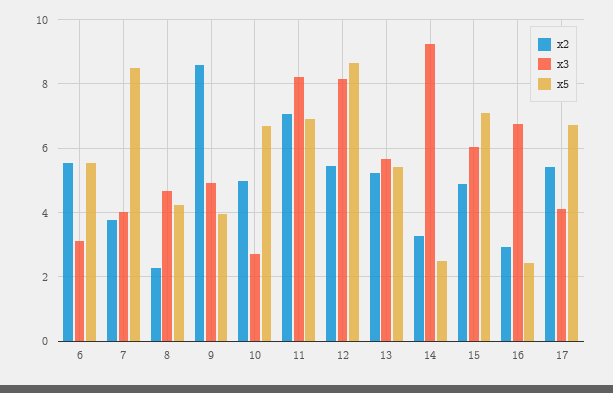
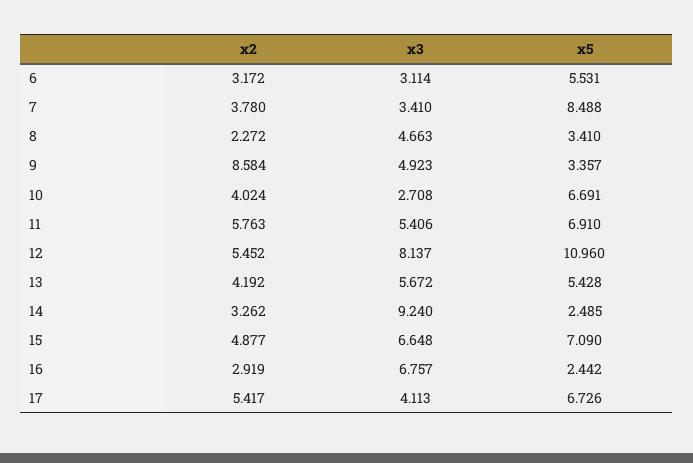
  {
    "x2": {
-     "6": 5.6,
+     "6": 3.172,
      "7": 3.78,
      "8": 2.272,
      "9": 8.584,
-     "10": 5,
+     "10": 4.024,
-     "11": 7,
+     "11": 5.763,
      "12": 5.452,
-     "13": 5.2,
+     "13": 4.192,
      "14": 3.262,
      "15": 4.877,
      "16": 2.919,
      "17": 5.417
    },
    "x3": {
      "6": 3.114,
-     "7": 4,
+     "7": 3.41,
      "8": 4.663,
      "9": 4.923,
      "10": 2.708,
-     "11": 8.2,
+     "11": 5.406,
      "12": 8.137,
      "13": 5.672,
      "14": 9.24,
-     "15": 6,
+     "15": 6.648,
      "16": 6.757,
      "17": 4.113
    },
    "x5": {
      "6": 5.531,
      "7": 8.488,
-     "8": 4.2,
+     "8": 3.41,
-     "9": 4,
+     "9": 3.357,
      "10": 6.691,
      "11": 6.91,
-     "12": 8.6,
+     "12": 10.96,
      "13": 5.428,
      "14": 2.485,
      "15": 7.09,
      "16": 2.442,
      "17": 6.726
    }
  }

